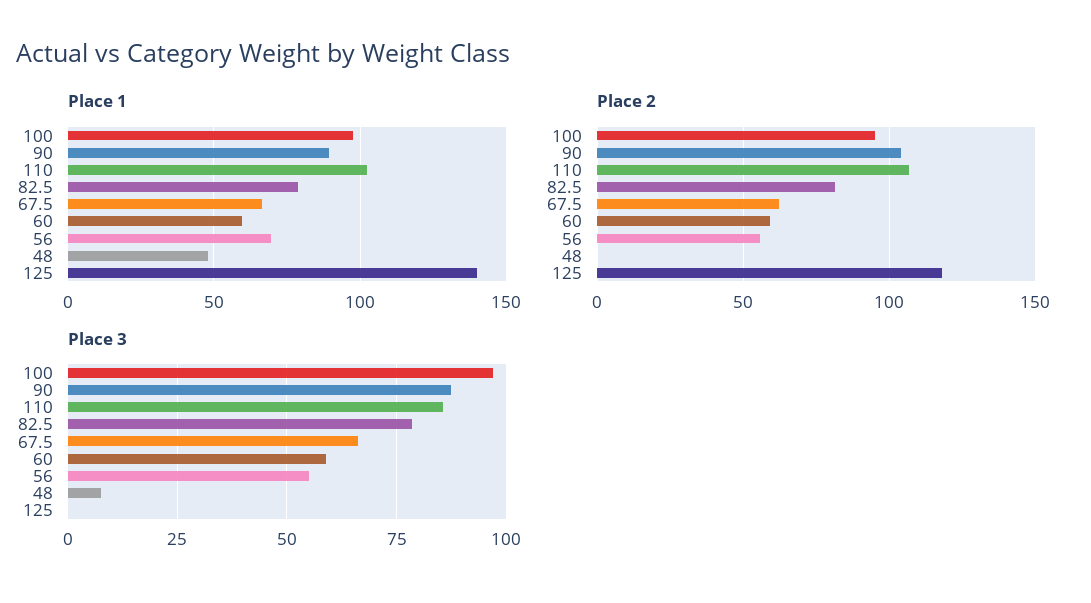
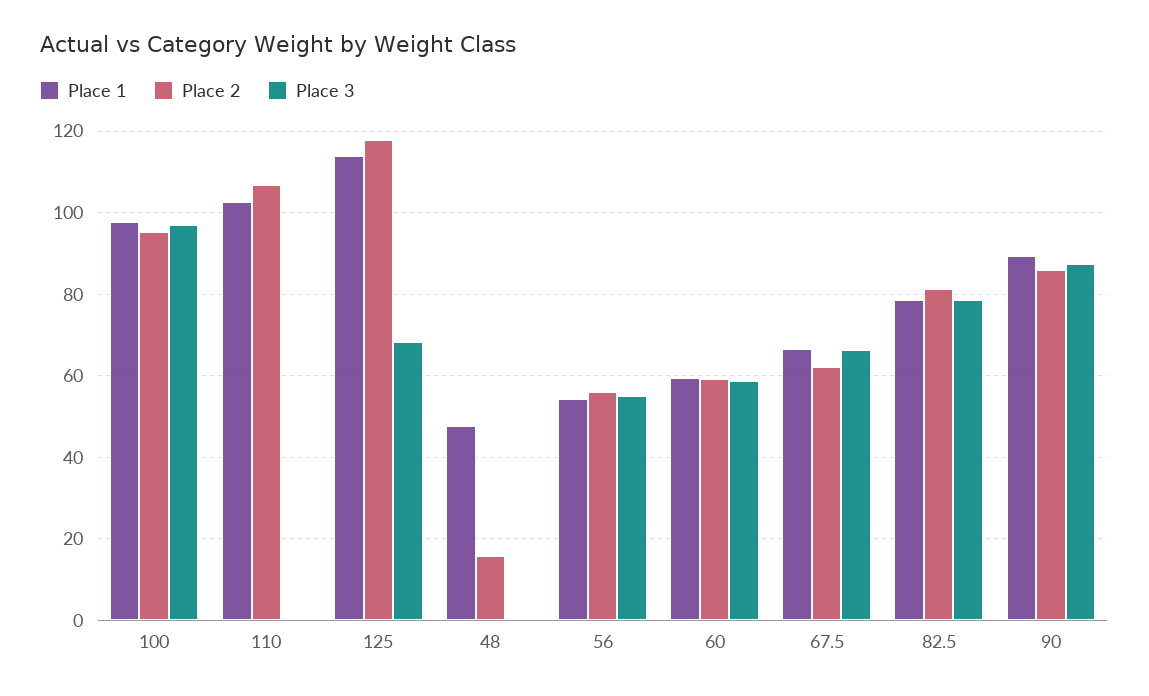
  {
    "Place 1": {
      "100": 98,
      "90": 90,
      "110": 102,
      "82.5": 78,
      "67.5": 66,
      "60": 60,
-     "56": 70,
+     "56": 54,
      "48": 48,
-     "125": 140
+     "125": 114
    },
    "Place 2": {
      "100": 96,
-     "90": 105,
+     "90": 86,
      "110": 106,
      "82.5": 82,
      "67.5": 62,
      "60": 60,
      "56": 56,
-     "48": 0,
+     "48": 16,
      "125": 118
    },
    "Place 3": {
      "100": 98,
      "90": 88,
-     "110": 85,
+     "110": 0,
      "82.5": 78,
      "67.5": 66,
      "60": 58,
      "56": 56,
-     "48": 7.5,
+     "48": 0,
-     "125": 0
+     "125": 68
    }
  }

